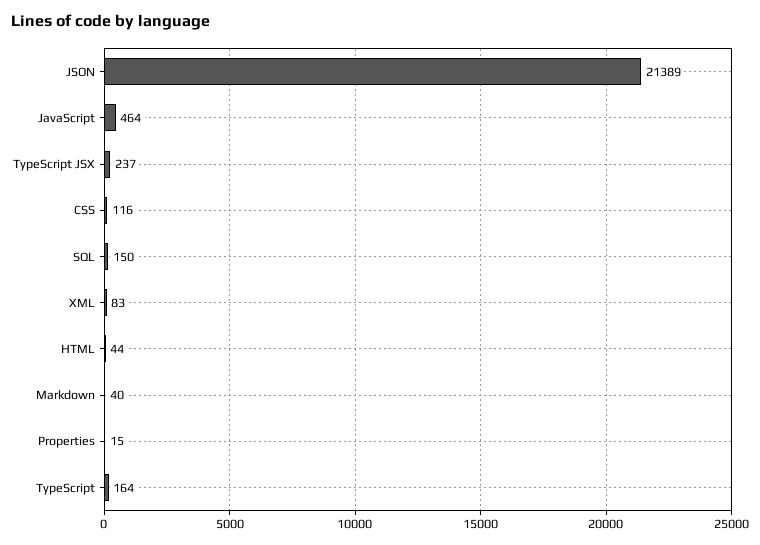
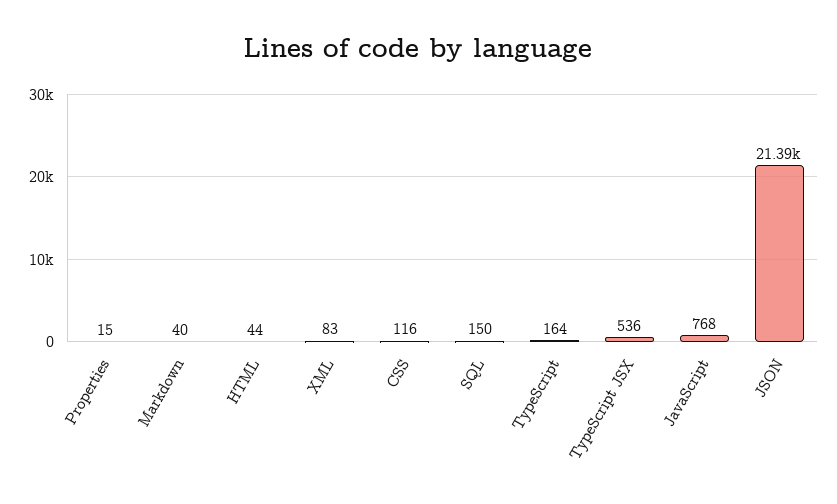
  {
    "JSON": 21389,
-   "JavaScript": 464,
+   "JavaScript": 768,
-   "TypeScript JSX": 237,
+   "TypeScript JSX": 536,
    "CSS": 116,
    "SQL": 150,
    "XML": 83,
    "HTML": 44,
    "Markdown": 40,
    "Properties": 15,
    "TypeScript": 164
  }

